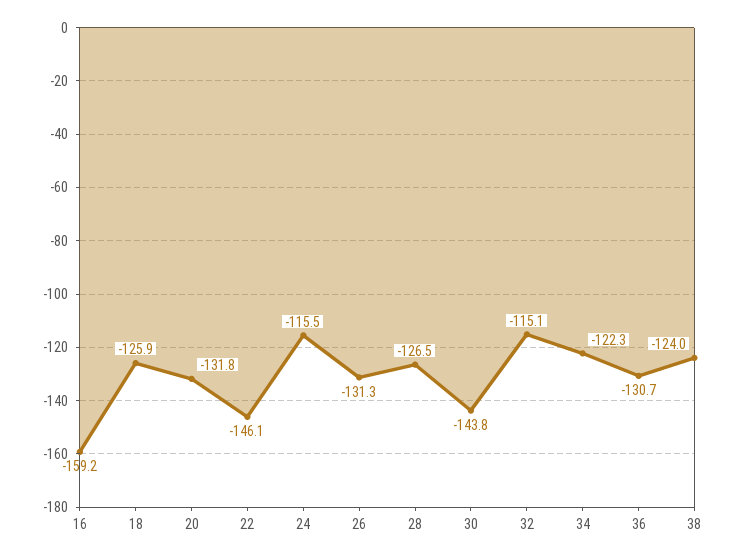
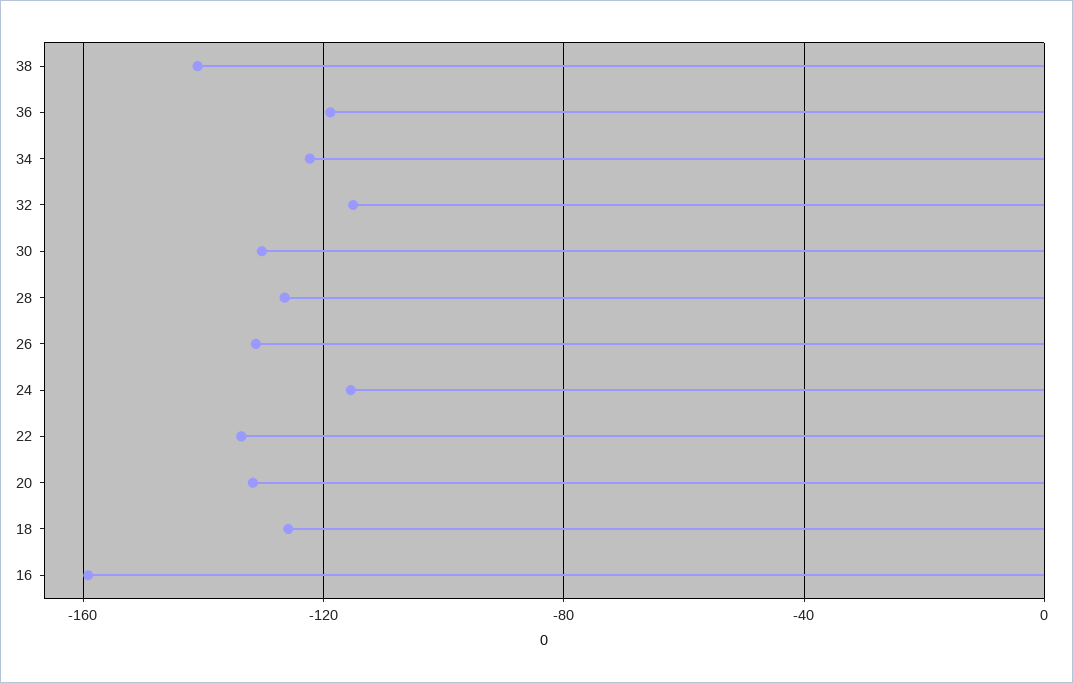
  {
    "16": -159.2,
    "18": -125.9,
    "20": -131.8,
-   "22": -146.1,
+   "22": -135,
    "24": -115.5,
    "26": -131.3,
    "28": -126.5,
-   "30": -143.8,
+   "30": -130,
    "32": -115.1,
    "34": -122.3,
-   "36": -130.7,
+   "36": -120,
-   "38": -124
+   "38": -140
  }

